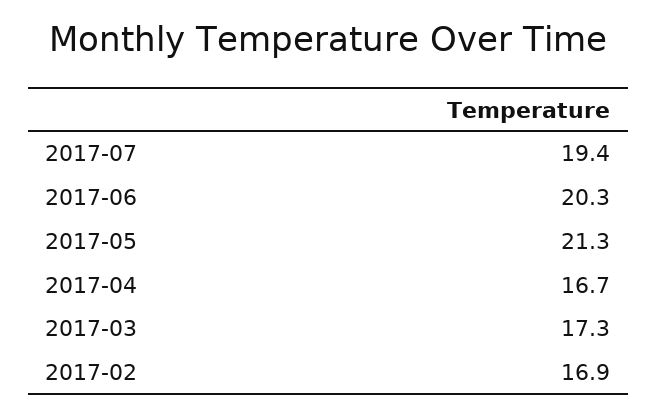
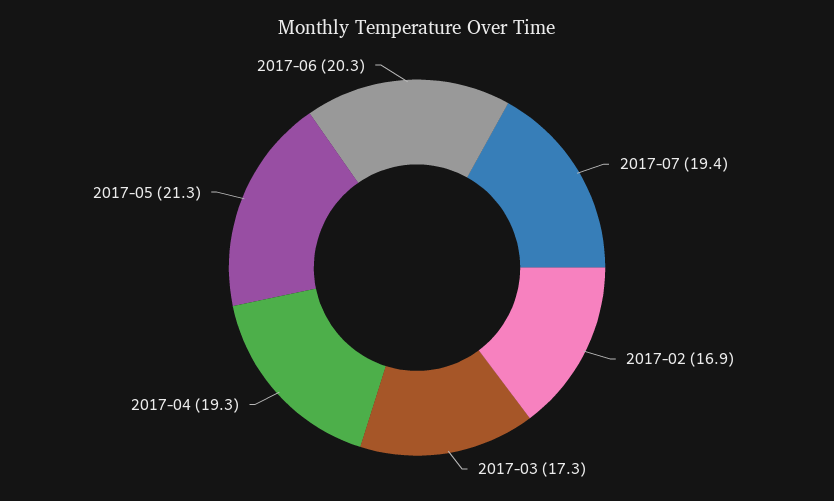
  {
    "2017-07": 19.4,
    "2017-06": 20.3,
    "2017-05": 21.3,
-   "2017-04": 16.7,
+   "2017-04": 19.3,
    "2017-03": 17.3,
    "2017-02": 16.9
  }

